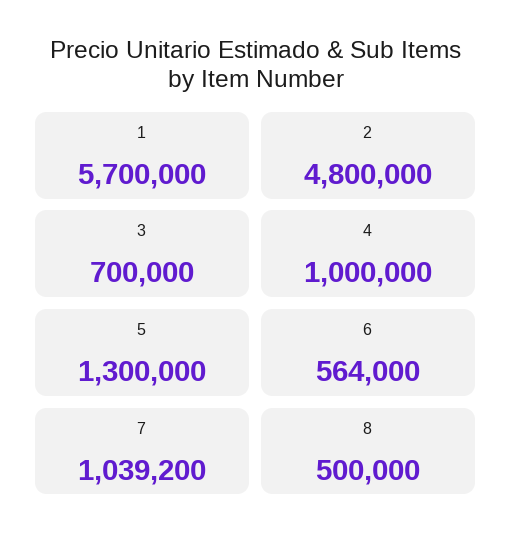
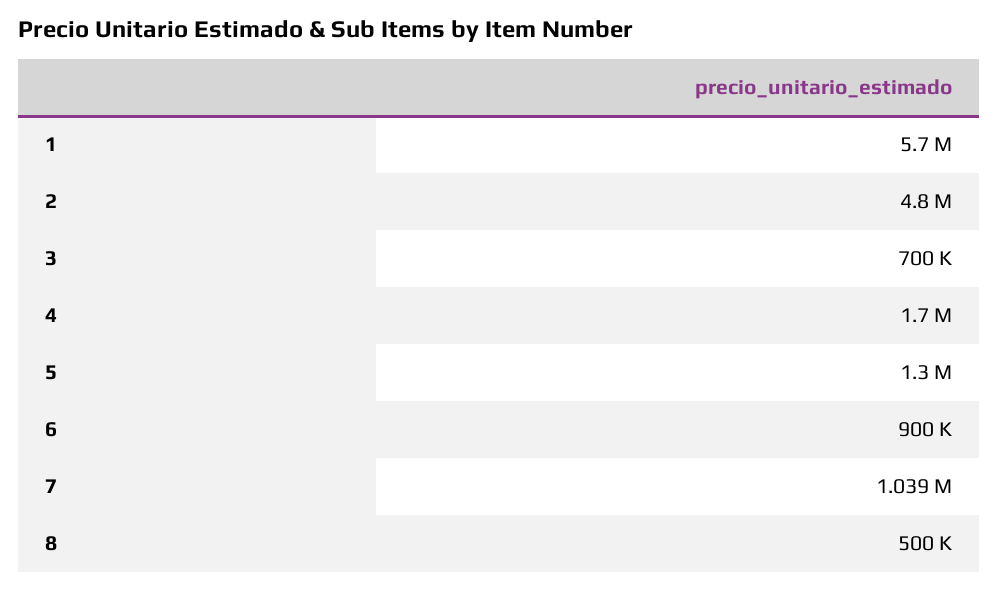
  {
    "1": 5700000,
    "2": 4800000,
    "3": 700000,
-   "4": 1000000,
+   "4": 1700000,
    "5": 1300000,
-   "6": 564000,
+   "6": 900000,
    "7": 1039200,
    "8": 500000
  }

